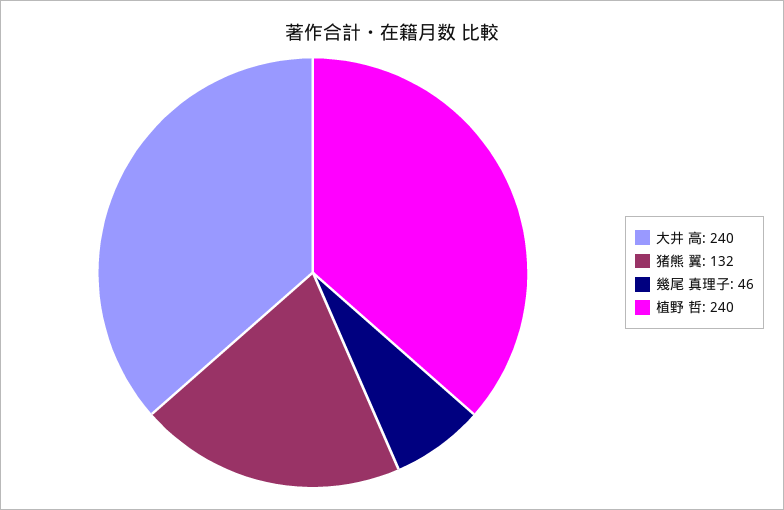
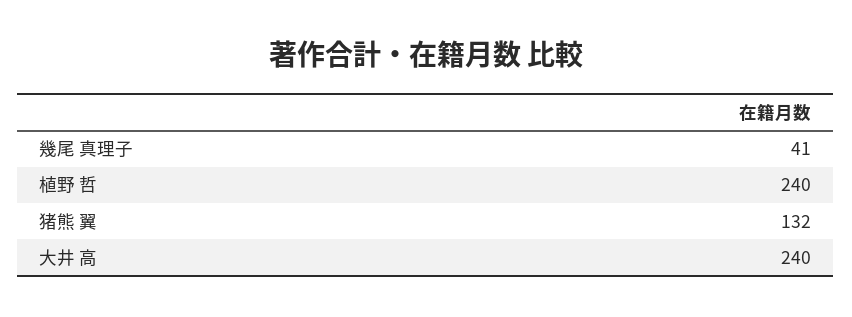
  {
    "大井 高": 240,
    "猪熊 翼": 132,
-   "幾尾 真理子": 46,
+   "幾尾 真理子": 41,
    "植野 哲": 240
  }

